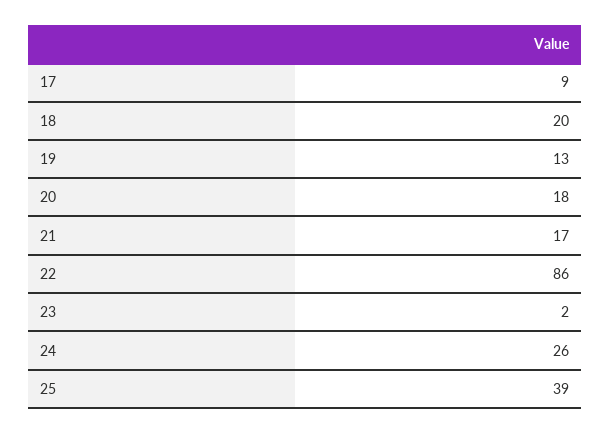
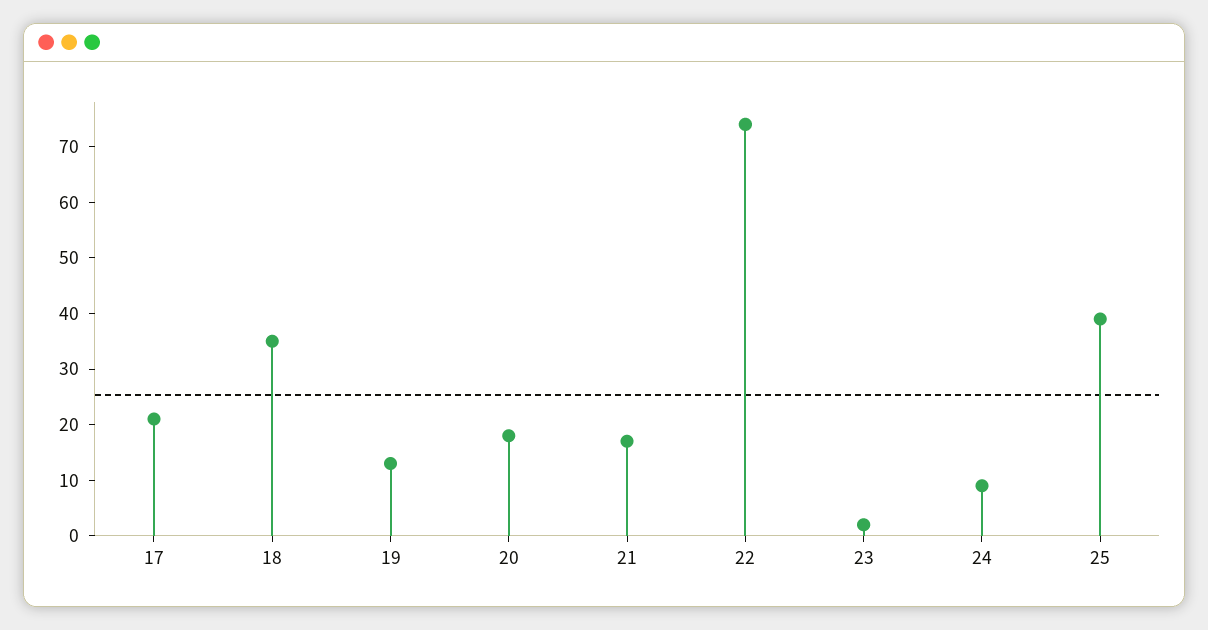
  {
-   "17": 9,
+   "17": 20,
-   "18": 20,
+   "18": 35,
    "19": 13,
    "20": 18,
    "21": 17,
-   "22": 86,
+   "22": 75,
    "23": 2,
-   "24": 26,
+   "24": 10,
    "25": 39
  }

